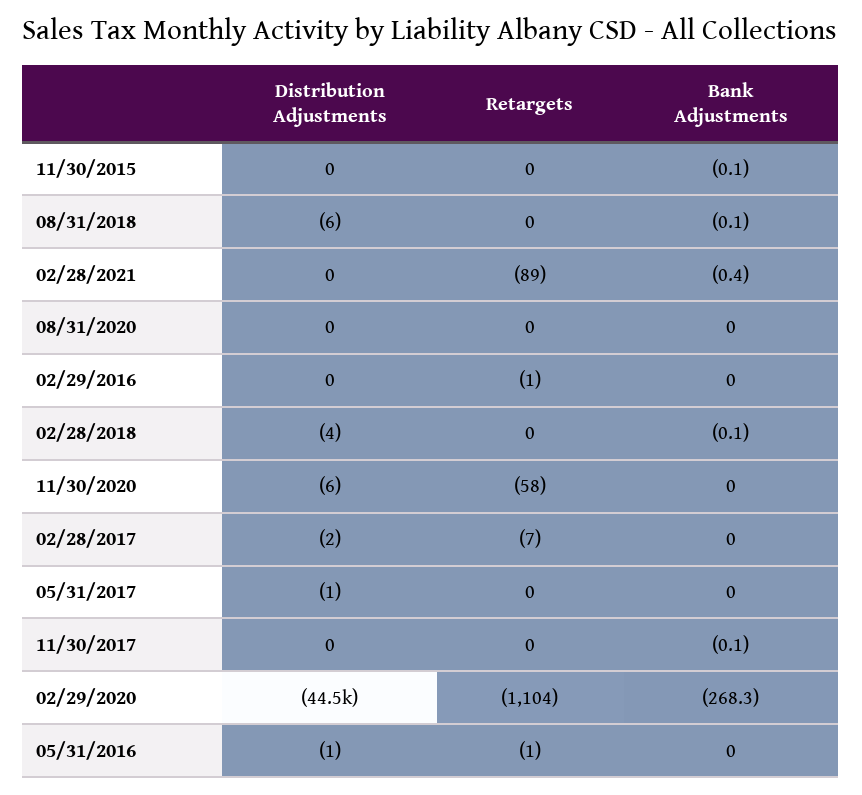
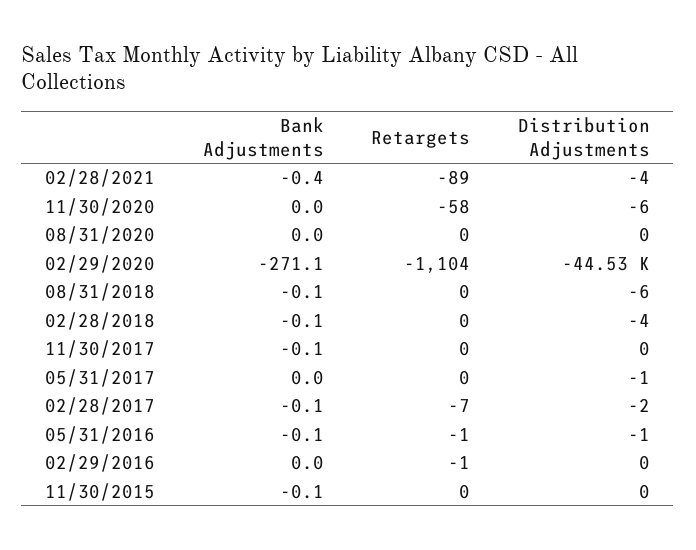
  {
    "Distribution Adjustments": {
      "11/30/2015": 0,
      "08/31/2018": -6,
-     "02/28/2021": 0,
+     "02/28/2021": -4,
      "08/31/2020": 0,
      "02/29/2016": 0,
      "02/28/2018": -4,
      "11/30/2020": -6,
      "02/28/2017": -2,
      "05/31/2017": -1,
      "11/30/2017": 0,
      "02/29/2020": -44530,
      "05/31/2016": -1
    },
    "Retargets": {
      "11/30/2015": 0,
      "08/31/2018": 0,
      "02/28/2021": -89,
      "08/31/2020": 0,
      "02/29/2016": -1,
      "02/28/2018": 0,
      "11/30/2020": -58,
      "02/28/2017": -7,
      "05/31/2017": 0,
      "11/30/2017": 0,
      "02/29/2020": -1104,
      "05/31/2016": -1
    },
    "Bank Adjustments": {
      "11/30/2015": -0.1,
      "08/31/2018": -0.1,
      "02/28/2021": -0.4,
      "08/31/2020": 0,
      "02/29/2016": 0,
      "02/28/2018": -0.1,
      "11/30/2020": 0,
-     "02/28/2017": 0,
+     "02/28/2017": -0.1,
      "05/31/2017": 0,
      "11/30/2017": -0.1,
-     "02/29/2020": -268.3,
+     "02/29/2020": -271.1,
-     "05/31/2016": 0
+     "05/31/2016": -0.1
    }
  }

